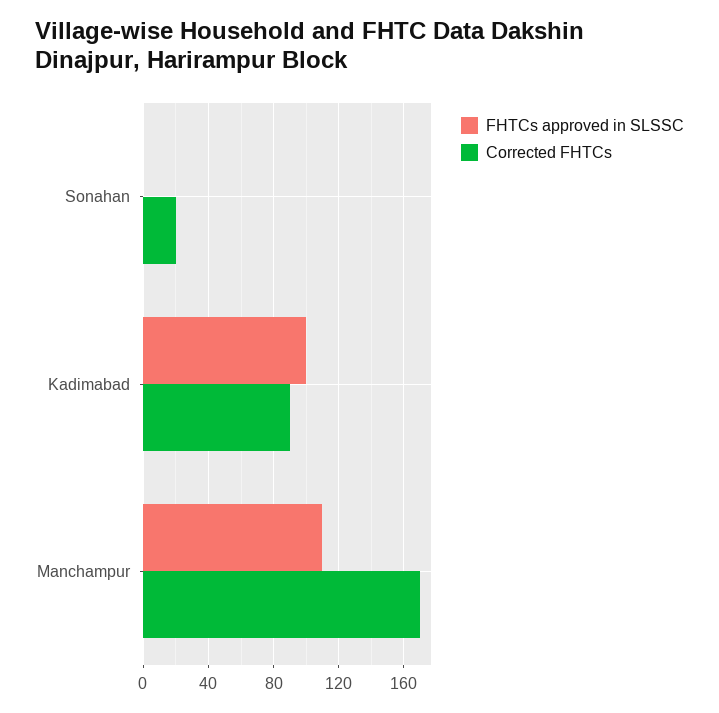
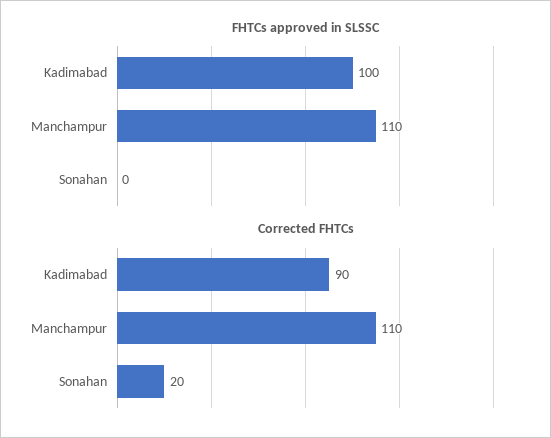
  {
    "FHTCs approved in SLSSC": {
      "Sonahan": 0,
      "Kadimabad": 100,
      "Manchampur": 110
    },
    "Corrected FHTCs": {
      "Sonahan": 20,
      "Kadimabad": 90,
-     "Manchampur": 170
+     "Manchampur": 110
    }
  }

